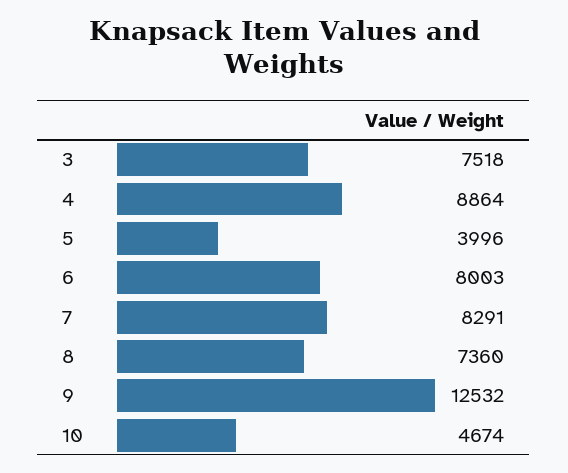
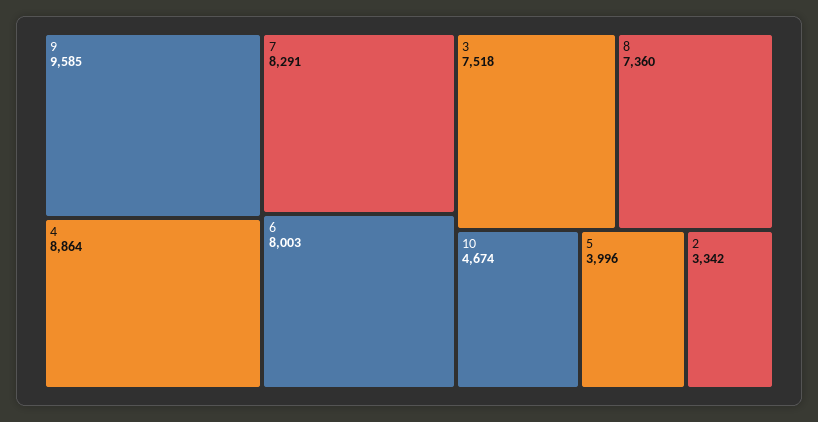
  {
    "3": 7518,
    "4": 8864,
    "5": 3996,
    "6": 8003,
    "7": 8291,
    "8": 7360,
-   "9": 12532,
+   "9": 9585,
-   "10": 4674
+   "10": 4674,
+   "2": 3342
  }

